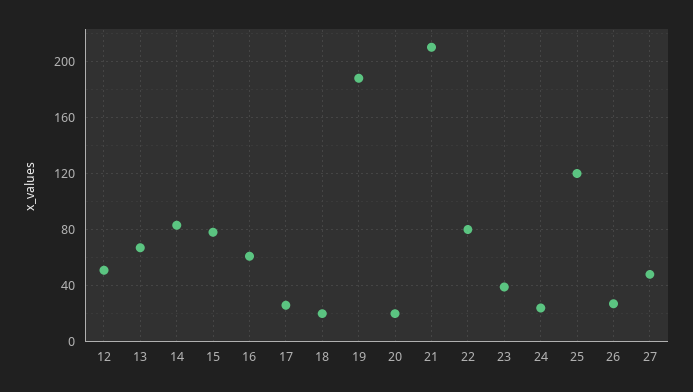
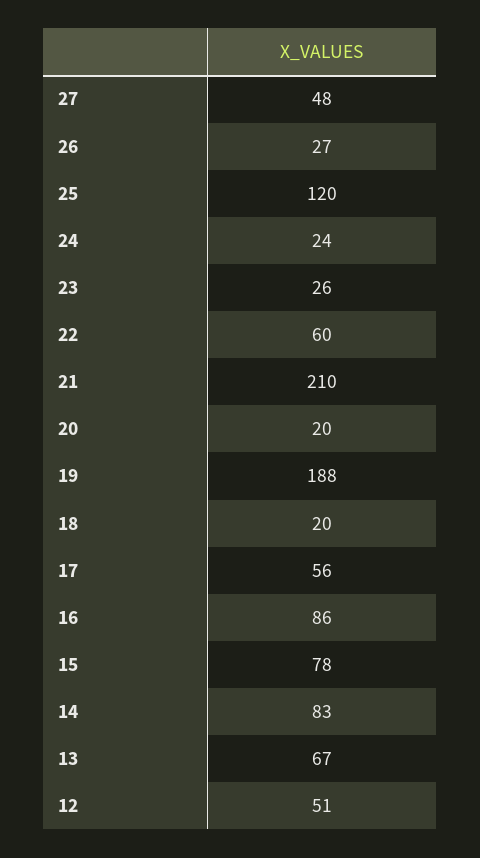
  {
    "12": 51,
    "13": 67,
    "14": 83,
    "15": 78,
-   "16": 60,
+   "16": 86,
-   "17": 25,
+   "17": 56,
    "18": 20,
    "19": 188,
    "20": 20,
    "21": 210,
-   "22": 80,
+   "22": 60,
-   "23": 40,
+   "23": 26,
    "24": 24,
    "25": 120,
    "26": 27,
    "27": 48
  }

